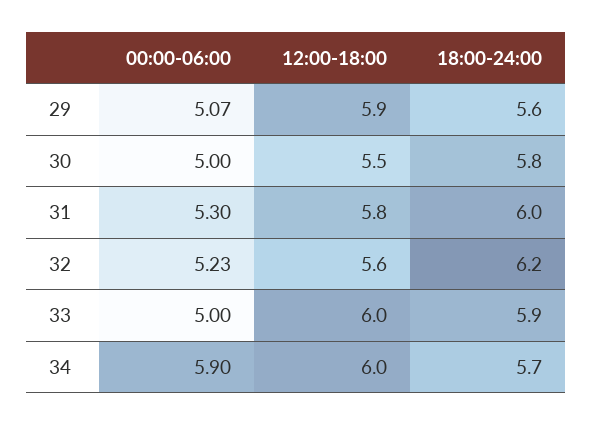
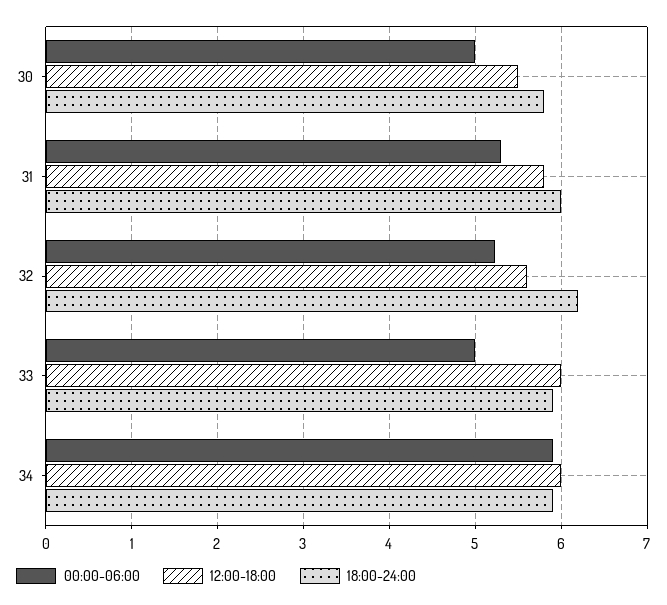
  {
    "00:00-06:00": {
-     "29": 5.07,
      "30": 5,
      "31": 5.3,
      "32": 5.23,
      "33": 5,
      "34": 5.9
    },
    "12:00-18:00": {
-     "29": 5.9,
      "30": 5.5,
      "31": 5.8,
      "32": 5.6,
      "33": 6,
      "34": 6
    },
    "18:00-24:00": {
-     "29": 5.6,
      "30": 5.8,
      "31": 6,
      "32": 6.2,
      "33": 5.9,
-     "34": 5.7
+     "34": 5.9
    }
  }

